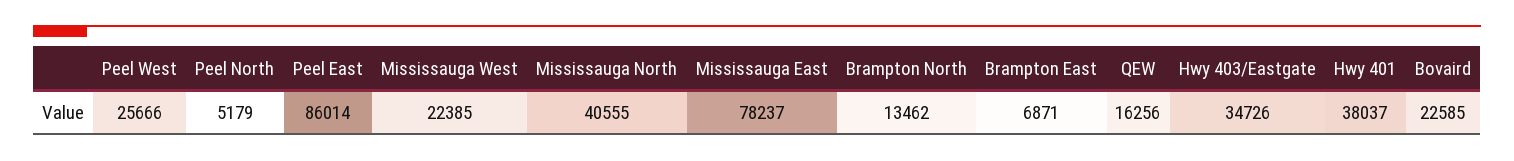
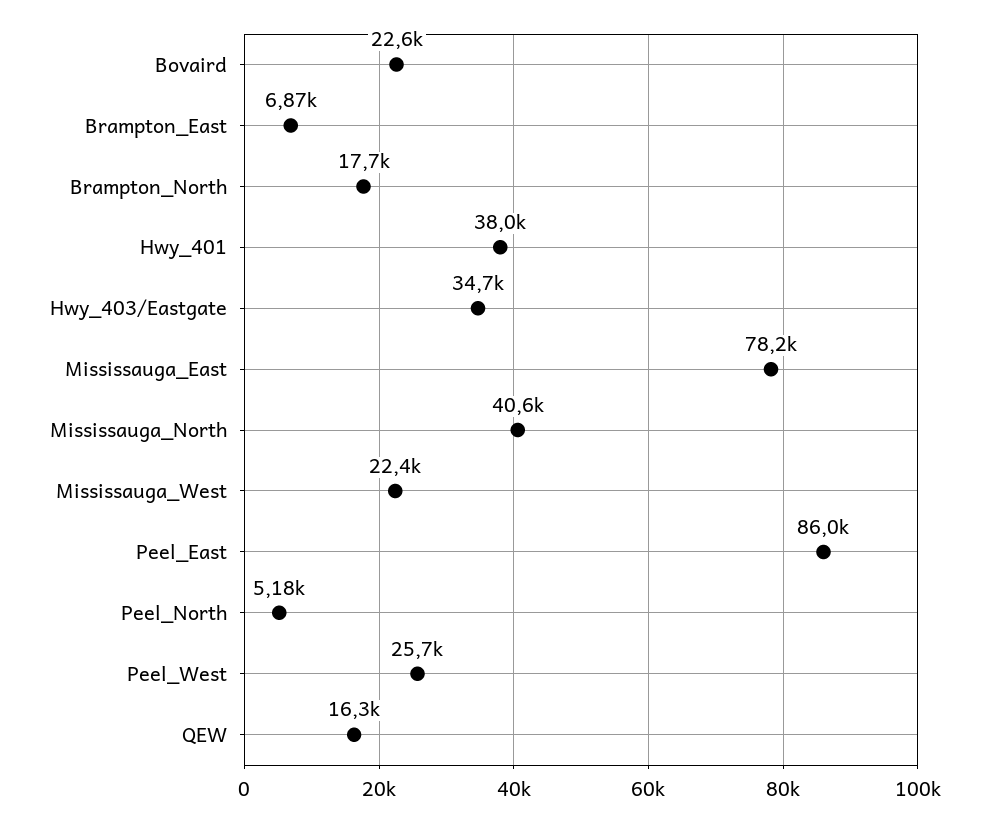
  {
    "Peel West": 25666,
    "Peel North": 5179,
    "Peel East": 86014,
    "Mississauga West": 22385,
    "Mississauga North": 40555,
    "Mississauga East": 78237,
-   "Brampton North": 13462,
+   "Brampton North": 17700,
    "Brampton East": 6871,
    "QEW": 16256,
    "Hwy 403/Eastgate": 34726,
    "Hwy 401": 38037,
    "Bovaird": 22585
  }

